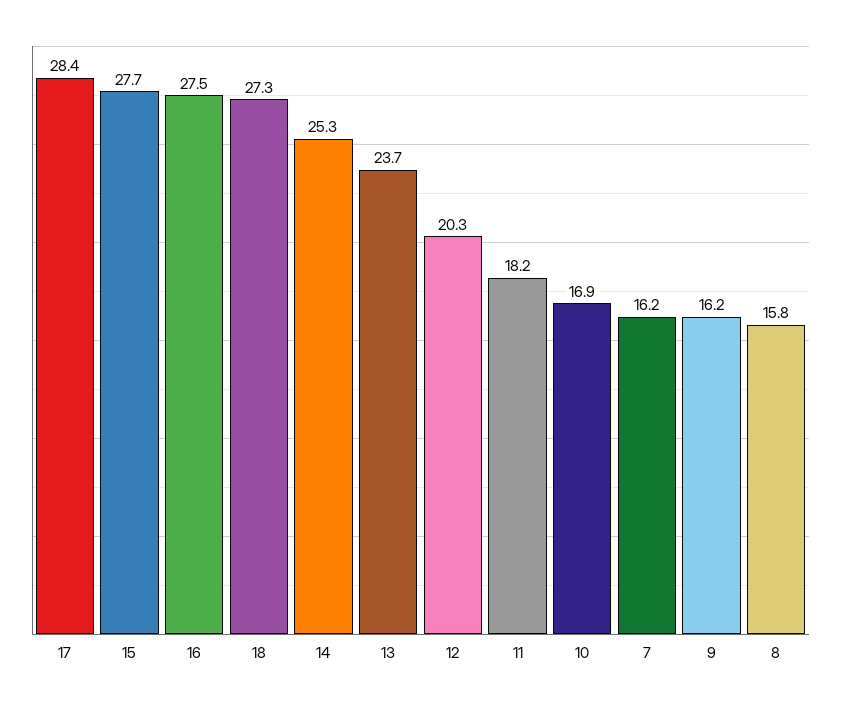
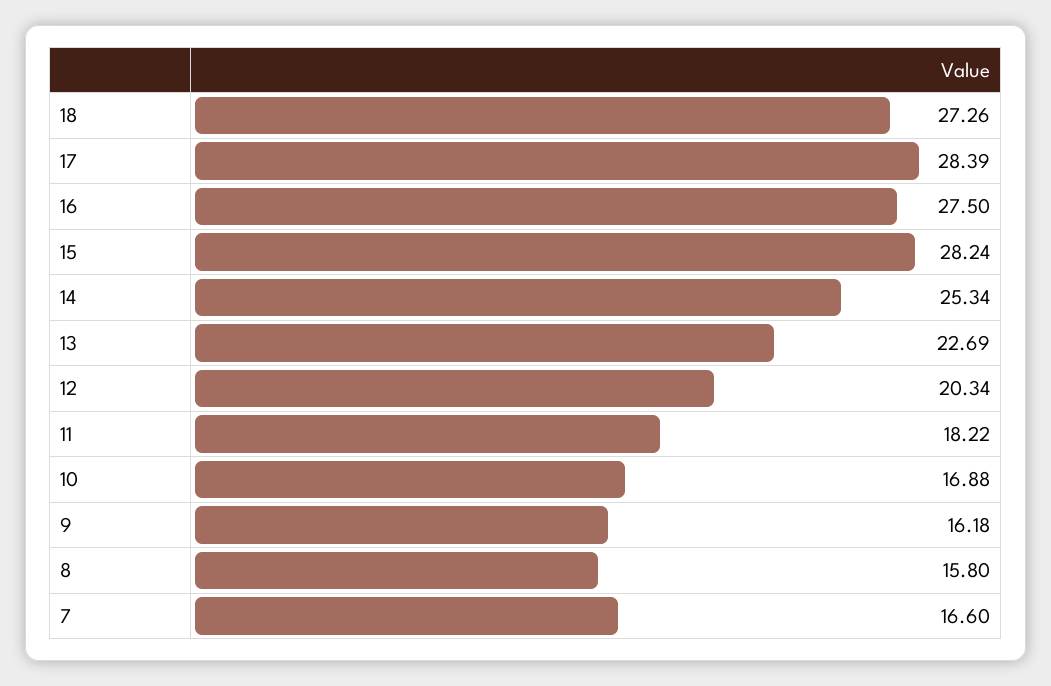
  {
    "17": 28.39,
-   "15": 27.7,
+   "15": 28.24,
    "16": 27.5,
    "18": 27.26,
    "14": 25.34,
-   "13": 23.7,
+   "13": 22.69,
    "12": 20.34,
    "11": 18.22,
    "10": 16.88,
-   "7": 16.2,
+   "7": 16.6,
    "9": 16.18,
    "8": 15.8
  }

